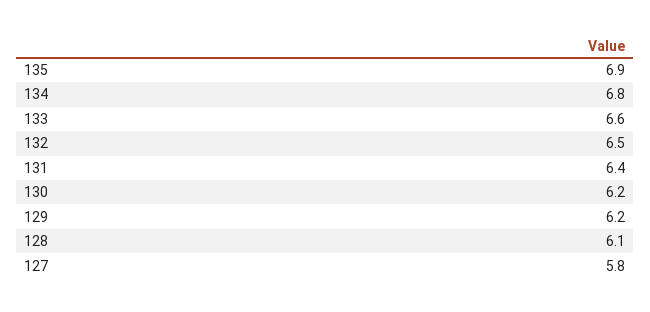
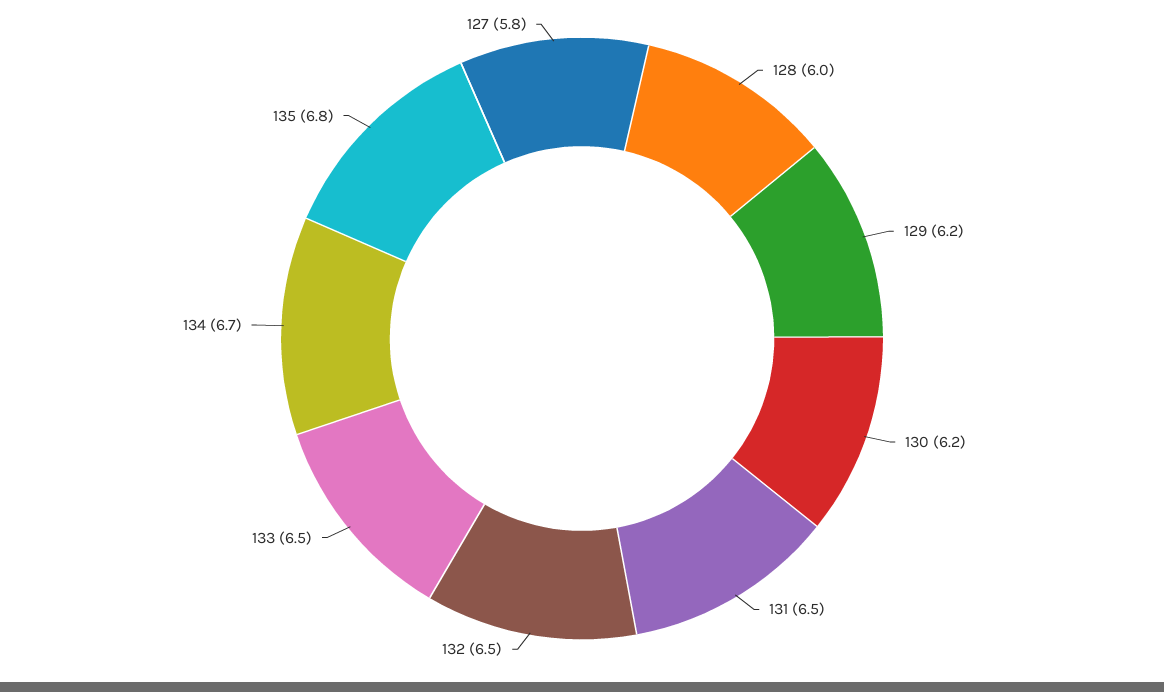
  {
-   "135": 6.9,
+   "135": 6.8,
-   "134": 6.8,
+   "134": 6.7,
-   "133": 6.6,
+   "133": 6.5,
    "132": 6.5,
-   "131": 6.4,
+   "131": 6.5,
    "130": 6.2,
    "129": 6.2,
-   "128": 6.1,
+   "128": 6,
    "127": 5.8
  }

